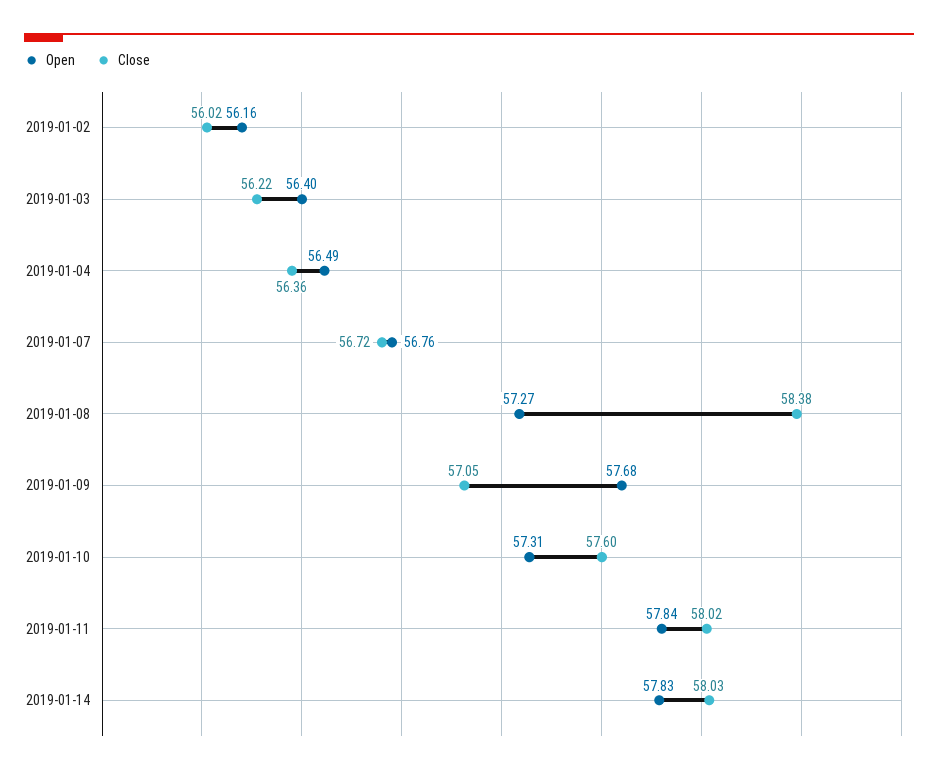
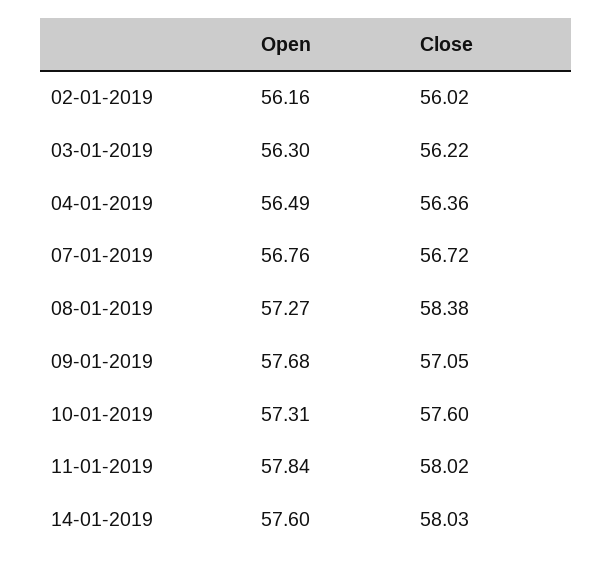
  {
    "Open": {
      "2019-01-02": 56.16,
-     "2019-01-03": 56.4,
+     "2019-01-03": 56.3,
      "2019-01-04": 56.49,
      "2019-01-07": 56.76,
      "2019-01-08": 57.27,
      "2019-01-09": 57.68,
      "2019-01-10": 57.31,
      "2019-01-11": 57.84,
-     "2019-01-14": 57.83
+     "2019-01-14": 57.6
    },
    "Close": {
      "2019-01-02": 56.02,
      "2019-01-03": 56.22,
      "2019-01-04": 56.36,
      "2019-01-07": 56.72,
      "2019-01-08": 58.38,
      "2019-01-09": 57.05,
      "2019-01-10": 57.6,
      "2019-01-11": 58.02,
      "2019-01-14": 58.03
    }
  }

